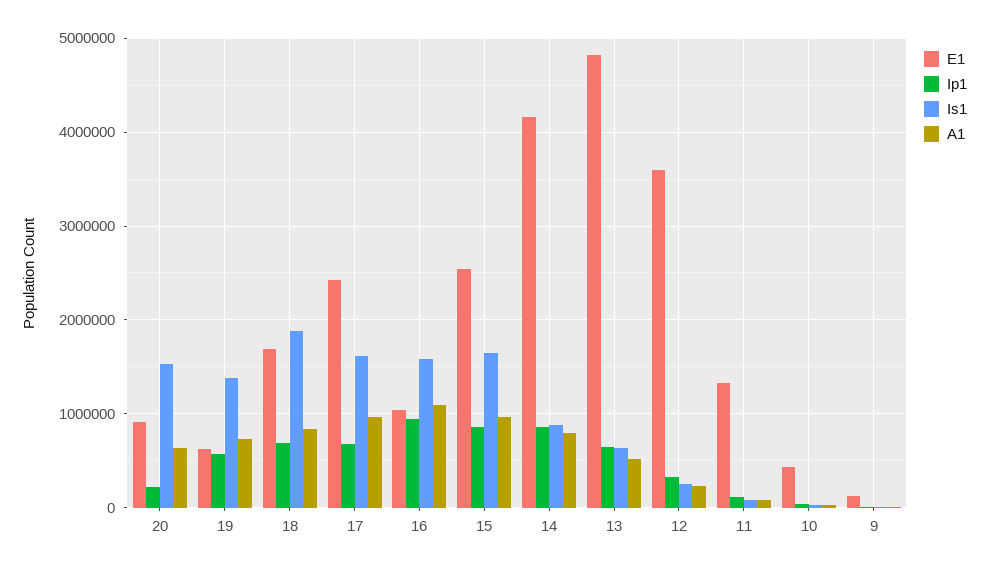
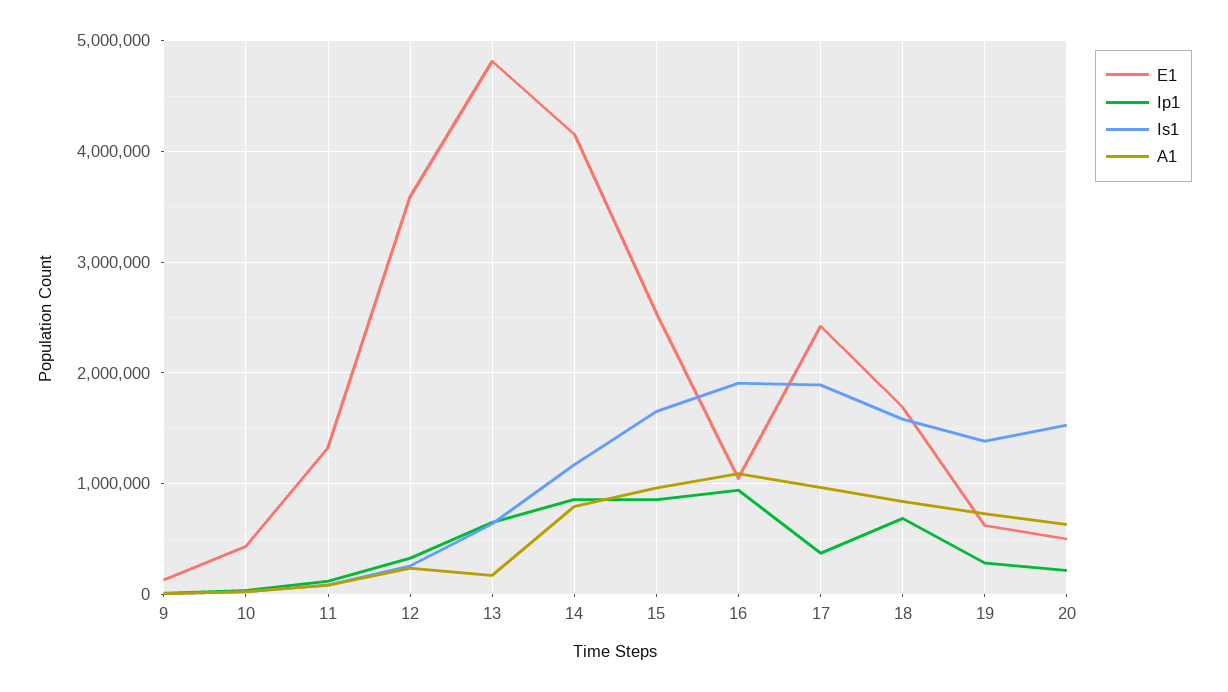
  {
    "E1": {
-     "20": 900000,
+     "20": 500000,
      "19": 600000,
      "18": 1700000,
      "17": 2400000,
      "16": 1000000,
      "15": 2500000,
      "14": 4200000,
      "13": 4800000,
      "12": 3600000,
      "11": 1300000,
      "10": 400000,
      "9": 100000
    },
    "Ip1": {
      "20": 200000,
-     "19": 600000,
+     "19": 300000,
      "18": 700000,
-     "17": 700000,
+     "17": 400000,
      "16": 900000,
      "15": 900000,
      "14": 900000,
      "13": 700000,
      "12": 300000,
      "11": 100000,
      "10": 0,
      "9": 0
    },
    "Is1": {
      "20": 1500000,
      "19": 1400000,
-     "18": 1900000,
+     "18": 1600000,
-     "17": 1600000,
+     "17": 1900000,
-     "16": 1600000,
+     "16": 1900000,
      "15": 1700000,
-     "14": 900000,
+     "14": 1200000,
      "13": 600000,
      "12": 300000,
      "11": 100000,
      "10": 0,
      "9": 0
    },
    "A1": {
      "20": 600000,
      "19": 700000,
      "18": 800000,
      "17": 1000000,
      "16": 1100000,
      "15": 1000000,
      "14": 800000,
-     "13": 500000,
+     "13": 200000,
      "12": 200000,
      "11": 100000,
      "10": 0,
      "9": 0
    }
  }

